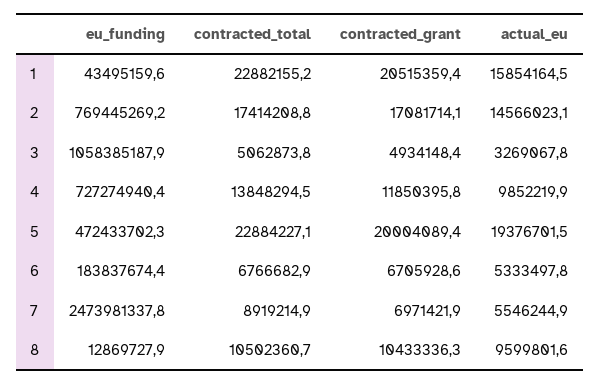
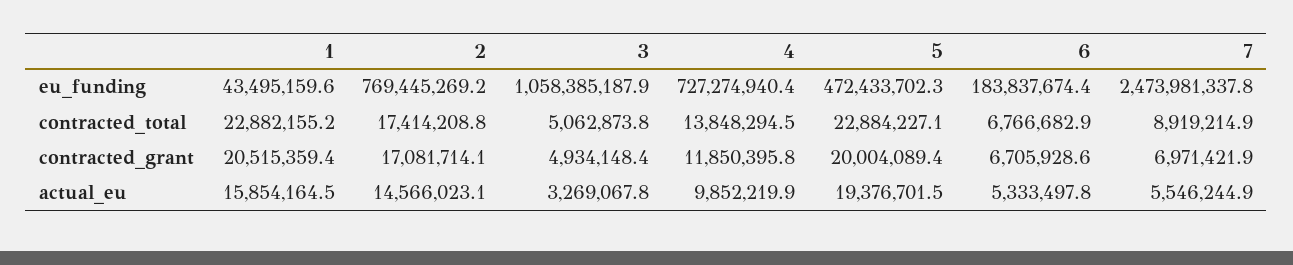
  {
    "eu_funding": {
      "1": 43495159.6,
      "2": 769445269.2,
      "3": 1058385187.9,
      "4": 727274940.4,
      "5": 472433702.3,
      "6": 183837674.4,
-     "7": 2473981337.8,
+     "7": 2473981337.8
-     "8": 12869727.9
    },
    "contracted_total": {
      "1": 22882155.2,
      "2": 17414208.8,
      "3": 5062873.8,
      "4": 13848294.5,
      "5": 22884227.1,
      "6": 6766682.9,
-     "7": 8919214.9,
+     "7": 8919214.9
-     "8": 10502360.7
    },
    "contracted_grant": {
      "1": 20515359.4,
      "2": 17081714.1,
      "3": 4934148.4,
      "4": 11850395.8,
      "5": 20004089.4,
      "6": 6705928.6,
-     "7": 6971421.9,
+     "7": 6971421.9
-     "8": 10433336.3
    },
    "actual_eu": {
      "1": 15854164.5,
      "2": 14566023.1,
      "3": 3269067.8,
      "4": 9852219.9,
      "5": 19376701.5,
      "6": 5333497.8,
-     "7": 5546244.9,
+     "7": 5546244.9
-     "8": 9599801.6
    }
  }

